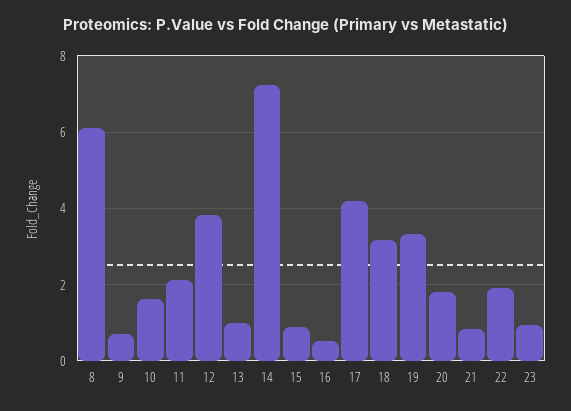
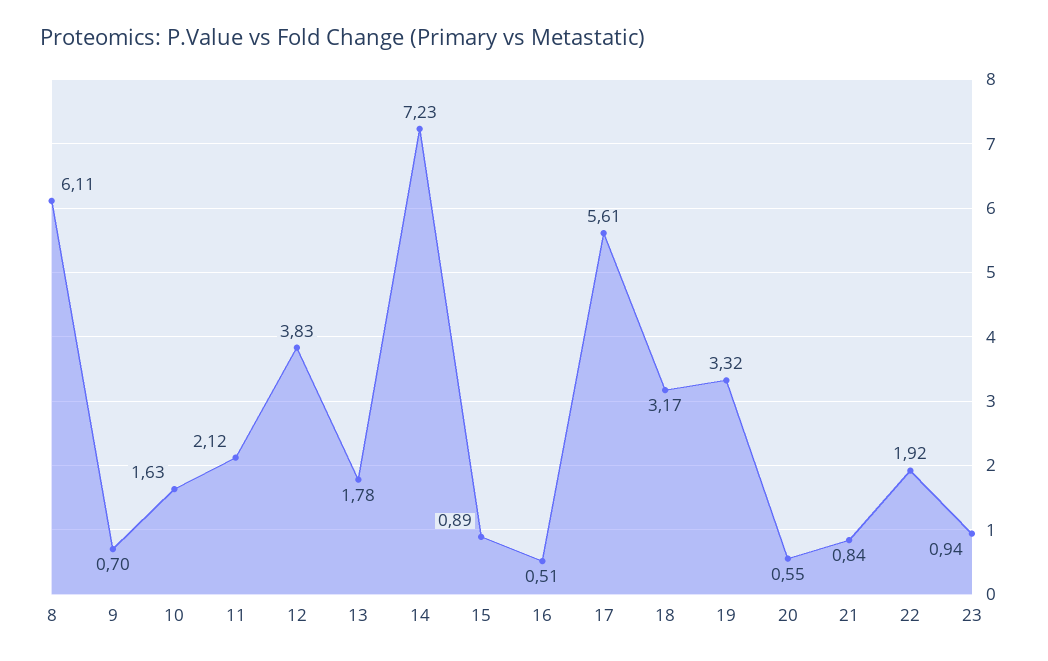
  {
    "8": 6.11,
    "9": 0.7,
    "10": 1.63,
    "11": 2.12,
    "12": 3.83,
-   "13": 1,
+   "13": 1.78,
    "14": 7.23,
    "15": 0.89,
    "16": 0.51,
-   "17": 4.2,
+   "17": 5.61,
    "18": 3.17,
    "19": 3.32,
-   "20": 1.8,
+   "20": 0.55,
    "21": 0.84,
    "22": 1.92,
    "23": 0.94
  }

